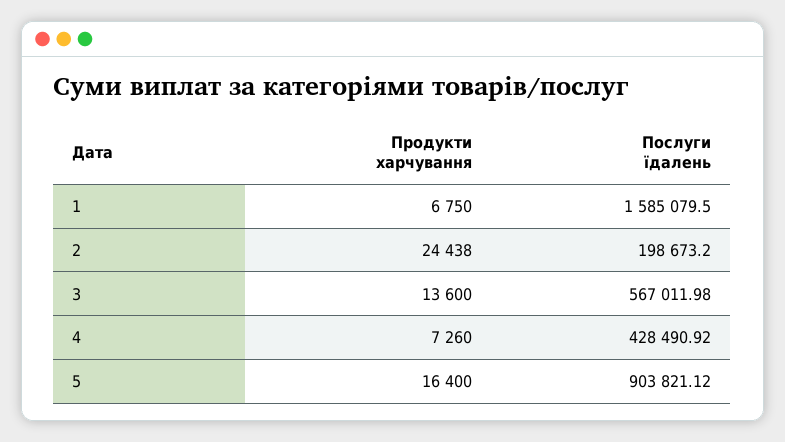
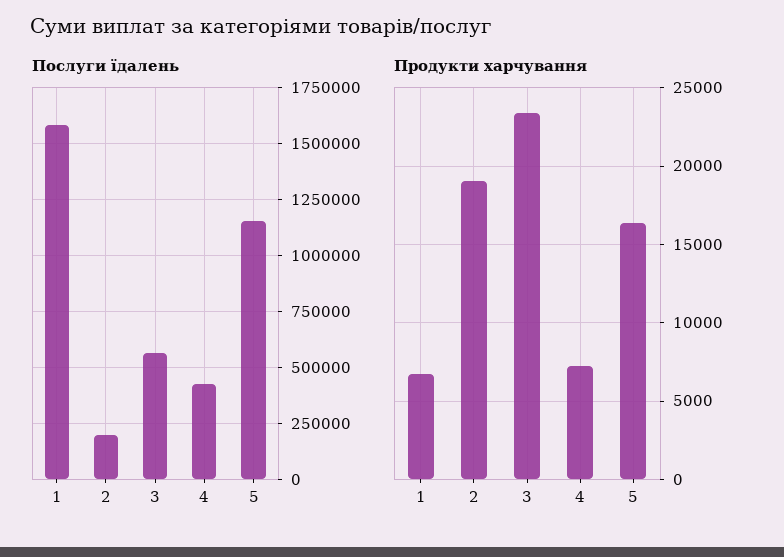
  {
    "Продукти харчування": {
      "1": 6750,
-     "2": 24438,
+     "2": 19000,
-     "3": 13600,
+     "3": 23500,
      "4": 7260,
      "5": 16400
    },
    "Послуги їдалень": {
      "1": 1585079.5,
      "2": 198673.2,
      "3": 567011.98,
      "4": 428490.92,
-     "5": 903821.12
+     "5": 1150000
    }
  }

